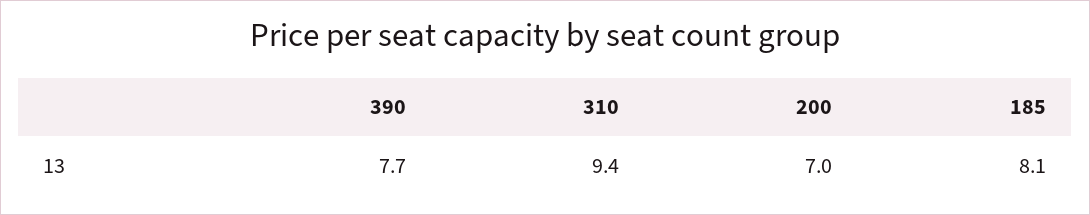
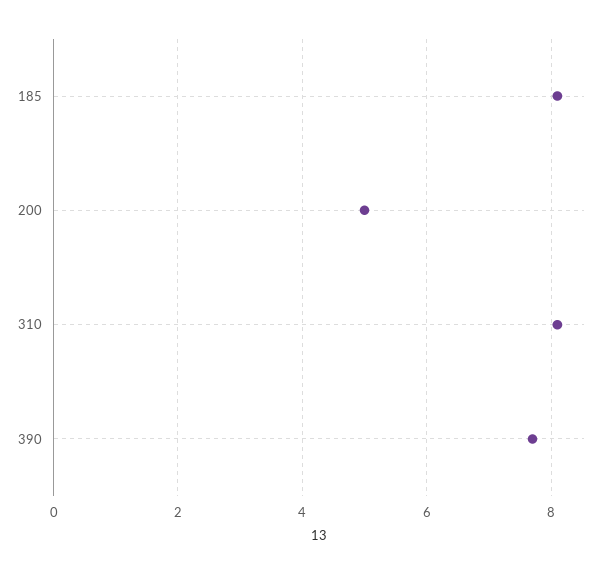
  {
    "390": 7.7,
-   "310": 9.4,
+   "310": 8,
-   "200": 7,
+   "200": 5,
    "185": 8.1
  }

